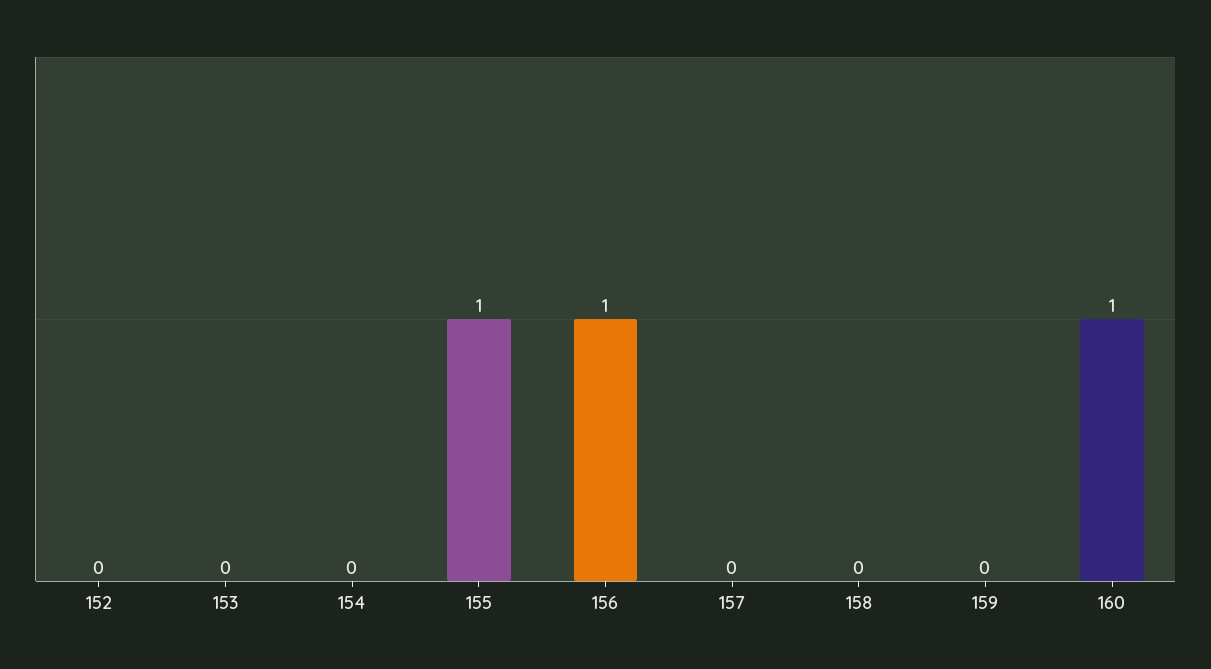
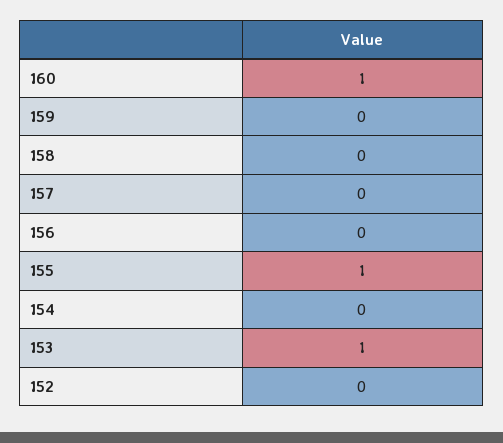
  {
    "152": 0,
-   "153": 0,
+   "153": 1,
    "154": 0,
    "155": 1,
-   "156": 1,
+   "156": 0,
    "157": 0,
    "158": 0,
    "159": 0,
    "160": 1
  }

